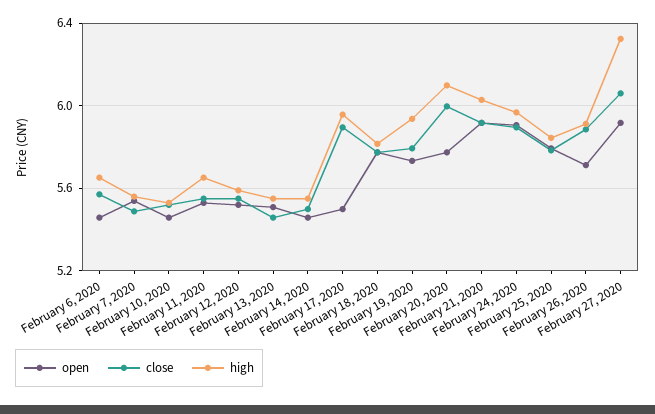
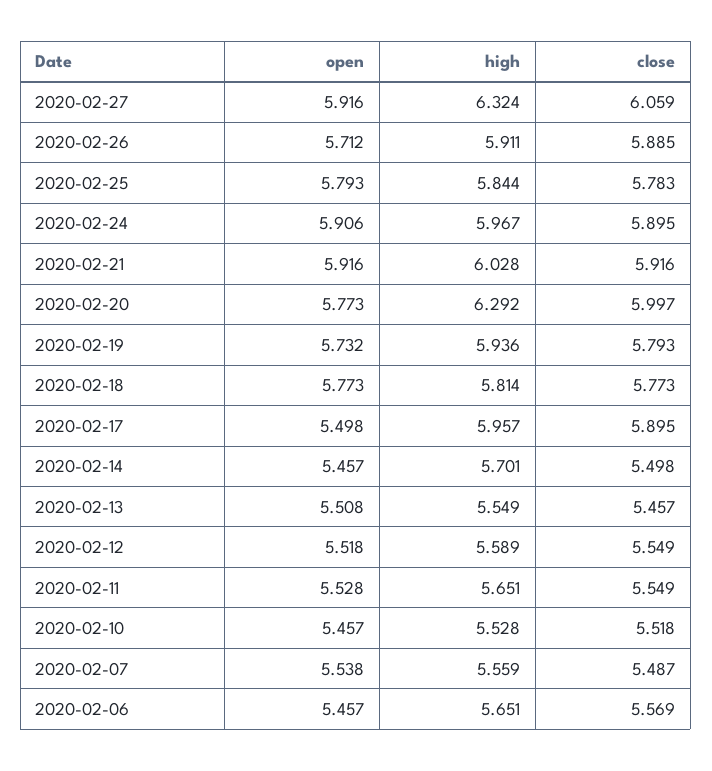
  {
    "open": {
      "February 6, 2020": 5.457,
      "February 7, 2020": 5.538,
      "February 10, 2020": 5.457,
      "February 11, 2020": 5.528,
      "February 12, 2020": 5.518,
      "February 13, 2020": 5.508,
      "February 14, 2020": 5.457,
      "February 17, 2020": 5.498,
      "February 18, 2020": 5.773,
      "February 19, 2020": 5.732,
      "February 20, 2020": 5.773,
      "February 21, 2020": 5.916,
      "February 24, 2020": 5.906,
      "February 25, 2020": 5.793,
      "February 26, 2020": 5.712,
      "February 27, 2020": 5.916
    },
    "close": {
      "February 6, 2020": 5.569,
      "February 7, 2020": 5.487,
      "February 10, 2020": 5.518,
      "February 11, 2020": 5.549,
      "February 12, 2020": 5.549,
      "February 13, 2020": 5.457,
      "February 14, 2020": 5.498,
      "February 17, 2020": 5.895,
      "February 18, 2020": 5.773,
      "February 19, 2020": 5.793,
      "February 20, 2020": 5.997,
      "February 21, 2020": 5.916,
      "February 24, 2020": 5.895,
      "February 25, 2020": 5.783,
      "February 26, 2020": 5.885,
      "February 27, 2020": 6.059
    },
    "high": {
      "February 6, 2020": 5.651,
      "February 7, 2020": 5.559,
      "February 10, 2020": 5.528,
      "February 11, 2020": 5.651,
      "February 12, 2020": 5.589,
      "February 13, 2020": 5.549,
-     "February 14, 2020": 5.55,
+     "February 14, 2020": 5.701,
      "February 17, 2020": 5.957,
      "February 18, 2020": 5.814,
      "February 19, 2020": 5.936,
-     "February 20, 2020": 6.1,
+     "February 20, 2020": 6.292,
      "February 21, 2020": 6.028,
      "February 24, 2020": 5.967,
      "February 25, 2020": 5.844,
      "February 26, 2020": 5.911,
      "February 27, 2020": 6.324
    }
  }

